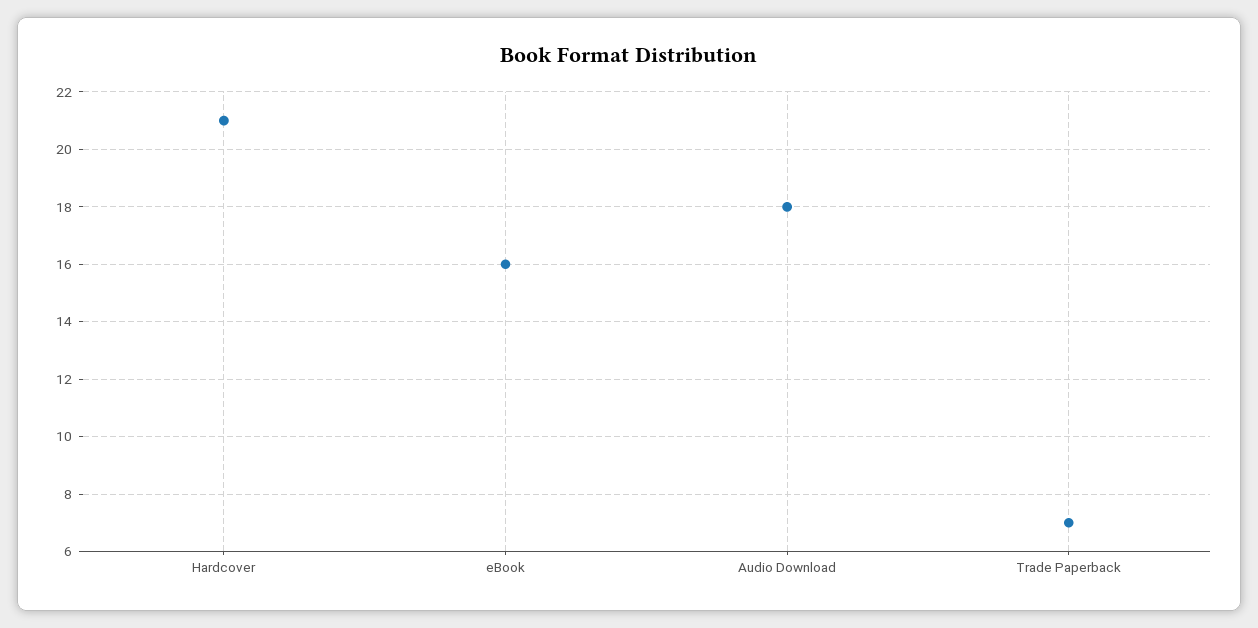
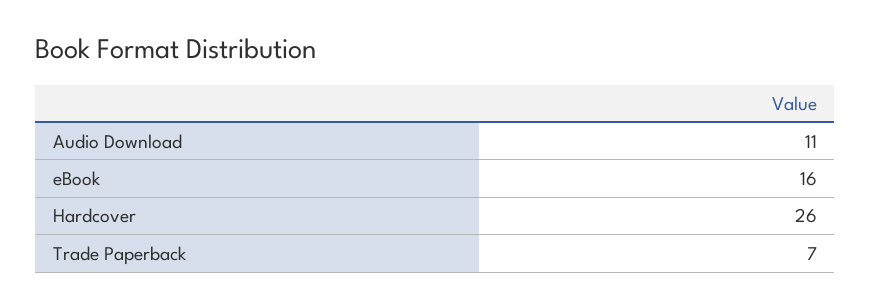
  {
-   "Hardcover": 21,
+   "Hardcover": 26,
    "eBook": 16,
-   "Audio Download": 18,
+   "Audio Download": 11,
    "Trade Paperback": 7
  }

